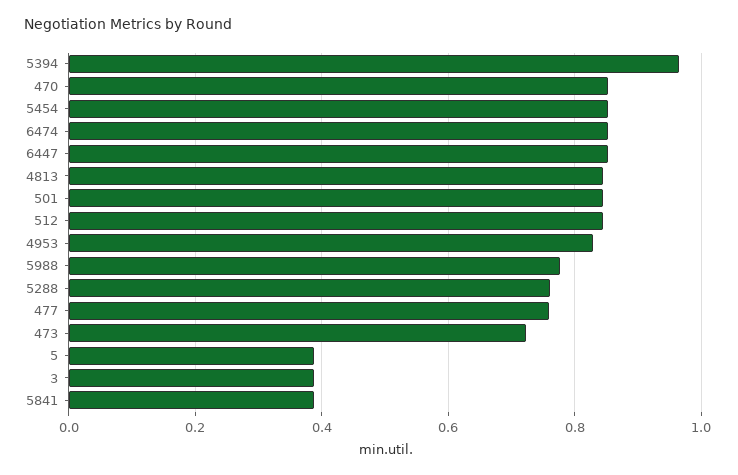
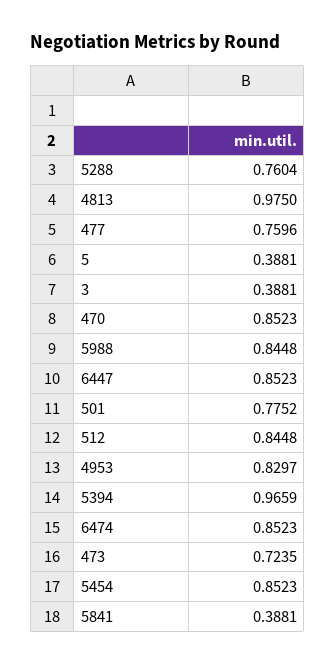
  {
    "5394": 0.9659,
    "470": 0.8523,
    "5454": 0.8523,
    "6474": 0.8523,
    "6447": 0.8523,
-   "4813": 0.84,
+   "4813": 0.975,
-   "501": 0.84,
+   "501": 0.7752,
    "512": 0.8448,
    "4953": 0.8297,
-   "5988": 0.78,
+   "5988": 0.8448,
    "5288": 0.7604,
    "477": 0.7596,
    "473": 0.7235,
    "5": 0.3881,
    "3": 0.3881,
    "5841": 0.3881
  }

